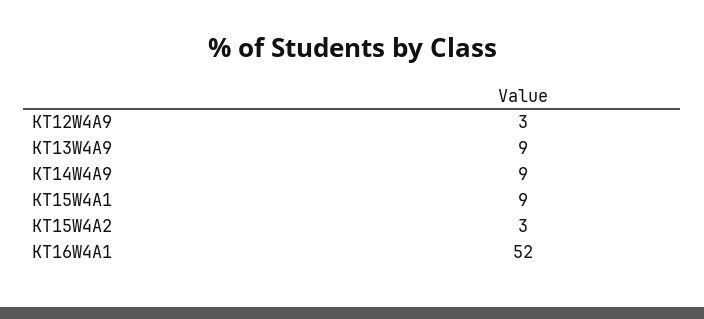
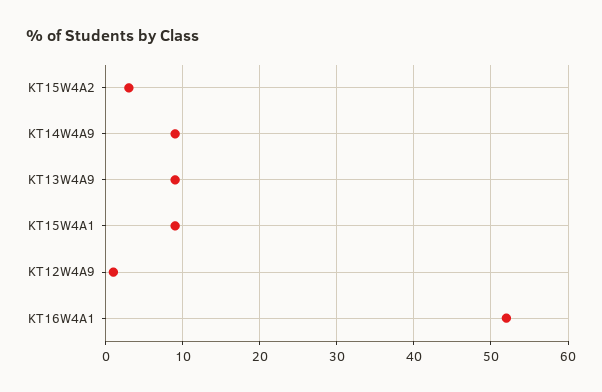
  {
-   "KT12W4A9": 3,
+   "KT12W4A9": 1,
    "KT13W4A9": 9,
    "KT14W4A9": 9,
    "KT15W4A1": 9,
    "KT15W4A2": 3,
    "KT16W4A1": 52
  }

